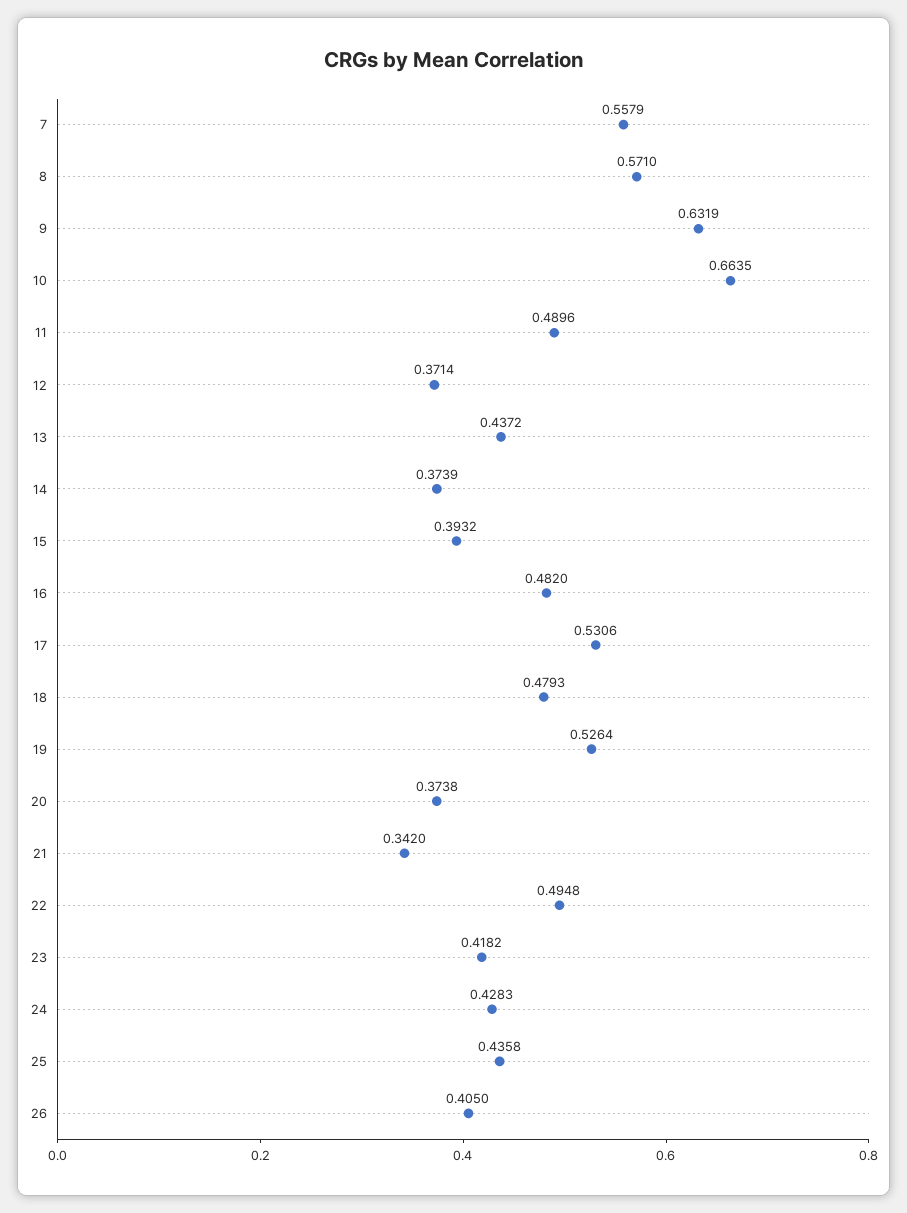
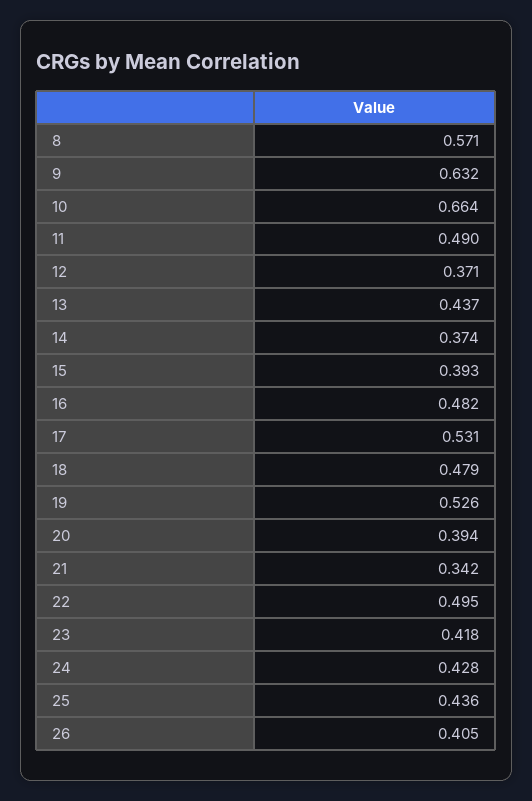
  {
-   "7": 0.5579,
    "8": 0.571,
    "9": 0.6319,
    "10": 0.6635,
    "11": 0.4896,
    "12": 0.3714,
    "13": 0.4372,
    "14": 0.3739,
    "15": 0.3932,
    "16": 0.482,
    "17": 0.5306,
    "18": 0.4793,
    "19": 0.5264,
-   "20": 0.3738,
+   "20": 0.394,
    "21": 0.342,
    "22": 0.4948,
    "23": 0.4182,
    "24": 0.4283,
    "25": 0.4358,
    "26": 0.405
  }

